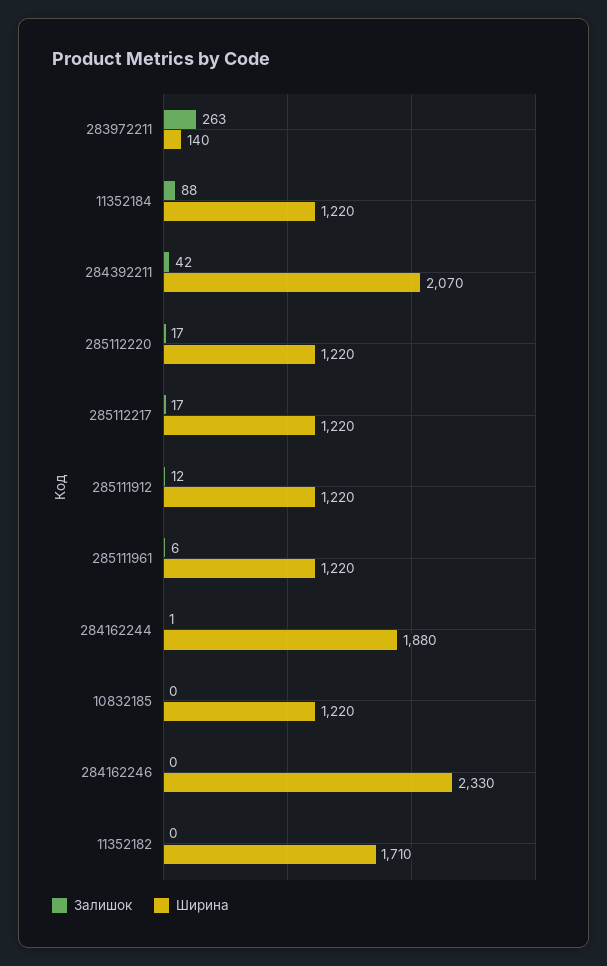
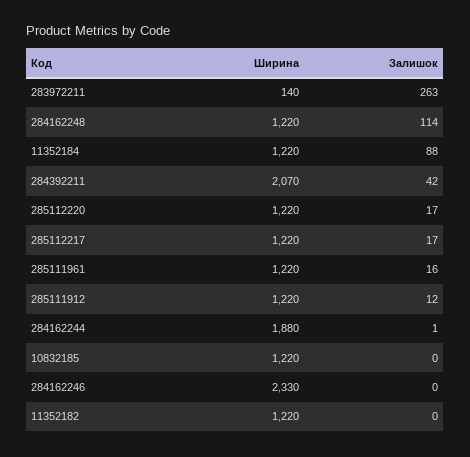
  {
    "Залишок": {
      "283972211": 263,
      "11352184": 88,
      "284392211": 42,
      "285112220": 17,
      "285112217": 17,
      "285111912": 12,
-     "285111961": 6,
+     "285111961": 16,
      "284162244": 1,
      "10832185": 0,
      "284162246": 0,
-     "11352182": 0
+     "11352182": 0,
+     "284162248": 114
    },
    "Ширина": {
      "283972211": 140,
      "11352184": 1220,
      "284392211": 2070,
      "285112220": 1220,
      "285112217": 1220,
      "285111912": 1220,
      "285111961": 1220,
      "284162244": 1880,
      "10832185": 1220,
      "284162246": 2330,
-     "11352182": 1710
+     "11352182": 1220,
+     "284162248": 1220
    }
  }

